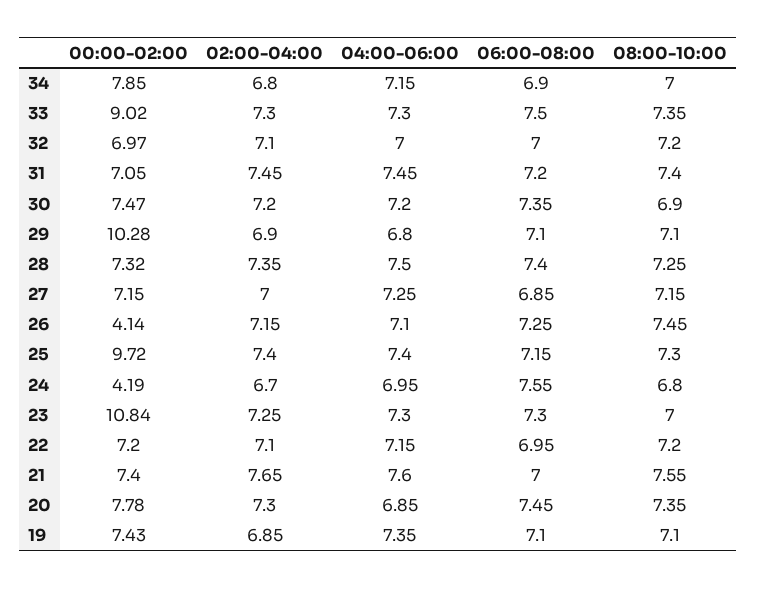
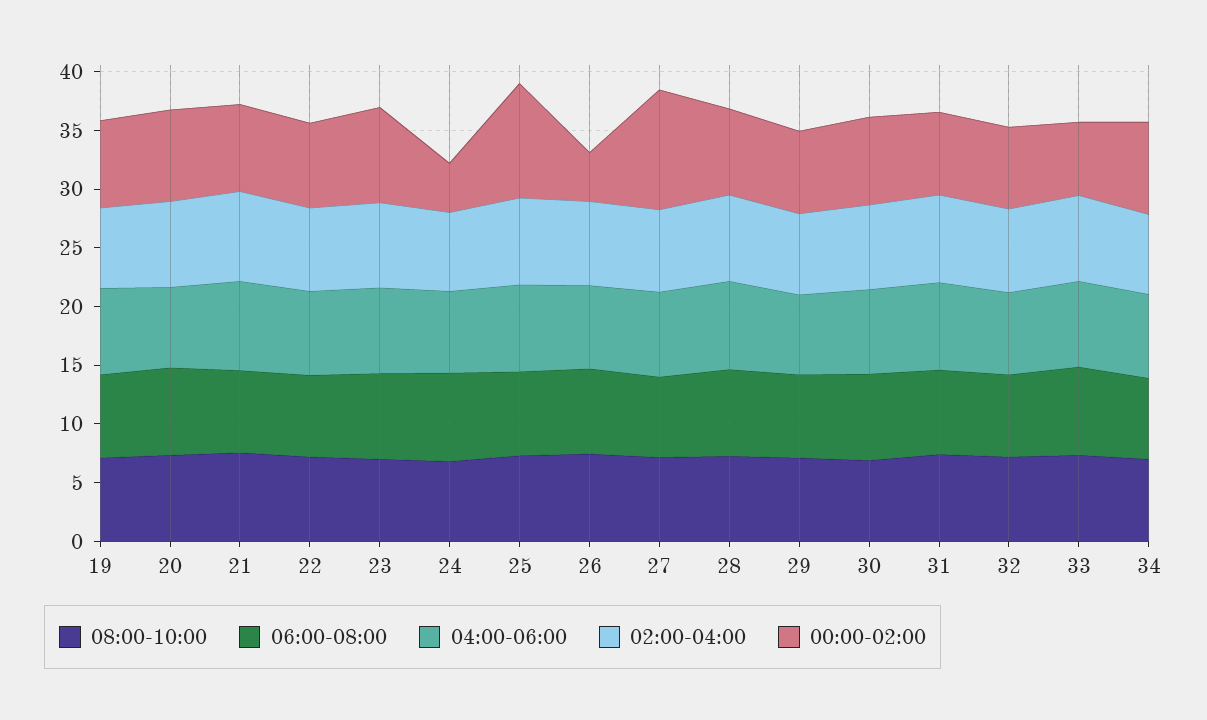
  {
    "00:00-02:00": {
      "34": 7.85,
-     "33": 9.02,
+     "33": 6,
      "32": 6.97,
      "31": 7.05,
      "30": 7.47,
-     "29": 10.28,
+     "29": 7,
      "28": 7.32,
-     "27": 7.15,
+     "27": 10,
      "26": 4.14,
      "25": 9.72,
      "24": 4.19,
-     "23": 10.84,
+     "23": 8,
      "22": 7.2,
      "21": 7.4,
      "20": 7.78,
      "19": 7.43
    },
    "02:00-04:00": {
      "34": 6.8,
      "33": 7.3,
      "32": 7.1,
      "31": 7.45,
      "30": 7.2,
      "29": 6.9,
      "28": 7.35,
      "27": 7,
      "26": 7.15,
      "25": 7.4,
      "24": 6.7,
      "23": 7.25,
      "22": 7.1,
      "21": 7.65,
      "20": 7.3,
      "19": 6.85
    },
    "04:00-06:00": {
      "34": 7.15,
      "33": 7.3,
      "32": 7,
      "31": 7.45,
      "30": 7.2,
      "29": 6.8,
      "28": 7.5,
      "27": 7.25,
      "26": 7.1,
      "25": 7.4,
      "24": 6.95,
      "23": 7.3,
      "22": 7.15,
      "21": 7.6,
      "20": 6.85,
      "19": 7.35
    },
    "06:00-08:00": {
      "34": 6.9,
      "33": 7.5,
      "32": 7,
      "31": 7.2,
      "30": 7.35,
      "29": 7.1,
      "28": 7.4,
      "27": 6.85,
      "26": 7.25,
      "25": 7.15,
      "24": 7.55,
      "23": 7.3,
      "22": 6.95,
      "21": 7,
      "20": 7.45,
      "19": 7.1
    },
    "08:00-10:00": {
      "34": 7,
      "33": 7.35,
      "32": 7.2,
      "31": 7.4,
      "30": 6.9,
      "29": 7.1,
      "28": 7.25,
      "27": 7.15,
      "26": 7.45,
      "25": 7.3,
      "24": 6.8,
      "23": 7,
      "22": 7.2,
      "21": 7.55,
      "20": 7.35,
      "19": 7.1
    }
  }

